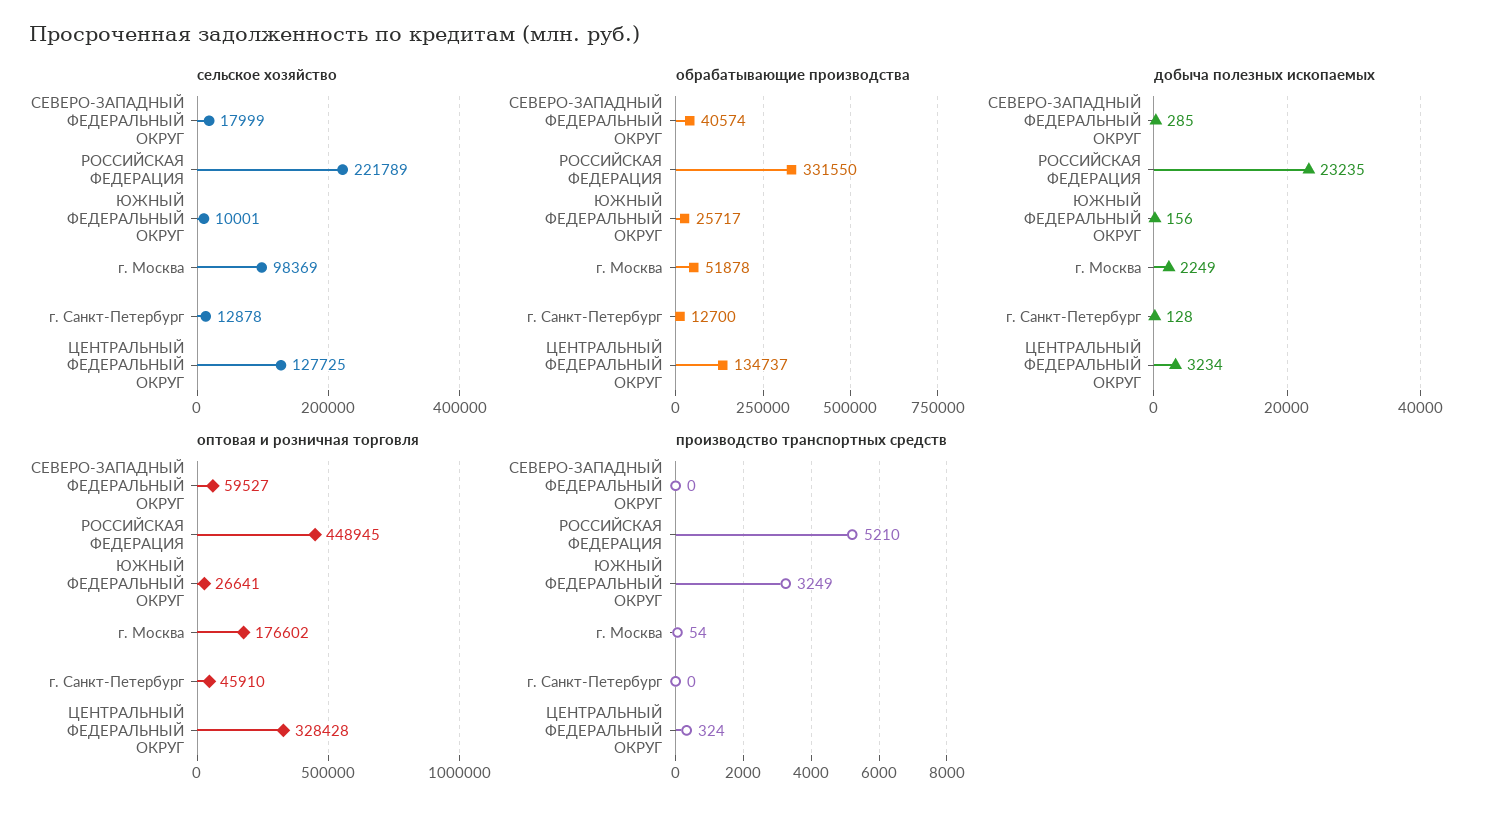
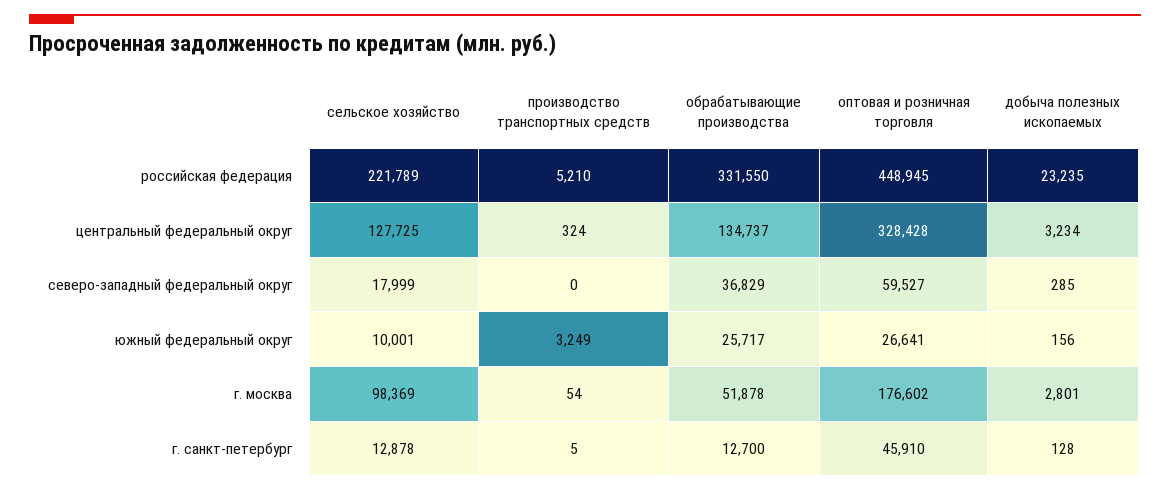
  {
    "сельское хозяйство": {
      "СЕВЕРО-ЗАПАДНЫЙ ФЕДЕРАЛЬНЫЙ ОКРУГ": 17999,
      "РОССИЙСКАЯ ФЕДЕРАЦИЯ": 221789,
      "ЮЖНЫЙ ФЕДЕРАЛЬНЫЙ ОКРУГ": 10001,
      "г. Москва": 98369,
      "г. Санкт-Петербург": 12878,
      "ЦЕНТРАЛЬНЫЙ ФЕДЕРАЛЬНЫЙ ОКРУГ": 127725
    },
    "обрабатывающие производства": {
-     "СЕВЕРО-ЗАПАДНЫЙ ФЕДЕРАЛЬНЫЙ ОКРУГ": 40574,
+     "СЕВЕРО-ЗАПАДНЫЙ ФЕДЕРАЛЬНЫЙ ОКРУГ": 36829,
      "РОССИЙСКАЯ ФЕДЕРАЦИЯ": 331550,
      "ЮЖНЫЙ ФЕДЕРАЛЬНЫЙ ОКРУГ": 25717,
      "г. Москва": 51878,
      "г. Санкт-Петербург": 12700,
      "ЦЕНТРАЛЬНЫЙ ФЕДЕРАЛЬНЫЙ ОКРУГ": 134737
    },
    "добыча полезных ископаемых": {
      "СЕВЕРО-ЗАПАДНЫЙ ФЕДЕРАЛЬНЫЙ ОКРУГ": 285,
      "РОССИЙСКАЯ ФЕДЕРАЦИЯ": 23235,
      "ЮЖНЫЙ ФЕДЕРАЛЬНЫЙ ОКРУГ": 156,
-     "г. Москва": 2249,
+     "г. Москва": 2801,
      "г. Санкт-Петербург": 128,
      "ЦЕНТРАЛЬНЫЙ ФЕДЕРАЛЬНЫЙ ОКРУГ": 3234
    },
    "оптовая и розничная торговля": {
      "СЕВЕРО-ЗАПАДНЫЙ ФЕДЕРАЛЬНЫЙ ОКРУГ": 59527,
      "РОССИЙСКАЯ ФЕДЕРАЦИЯ": 448945,
      "ЮЖНЫЙ ФЕДЕРАЛЬНЫЙ ОКРУГ": 26641,
      "г. Москва": 176602,
      "г. Санкт-Петербург": 45910,
      "ЦЕНТРАЛЬНЫЙ ФЕДЕРАЛЬНЫЙ ОКРУГ": 328428
    },
    "производство транспортных средств": {
      "СЕВЕРО-ЗАПАДНЫЙ ФЕДЕРАЛЬНЫЙ ОКРУГ": 0,
      "РОССИЙСКАЯ ФЕДЕРАЦИЯ": 5210,
      "ЮЖНЫЙ ФЕДЕРАЛЬНЫЙ ОКРУГ": 3249,
      "г. Москва": 54,
-     "г. Санкт-Петербург": 0,
+     "г. Санкт-Петербург": 5,
      "ЦЕНТРАЛЬНЫЙ ФЕДЕРАЛЬНЫЙ ОКРУГ": 324
    }
  }

